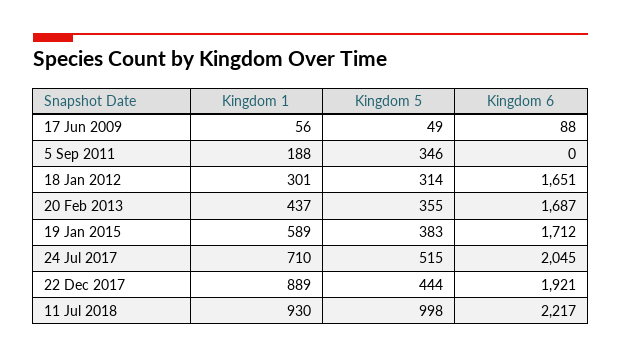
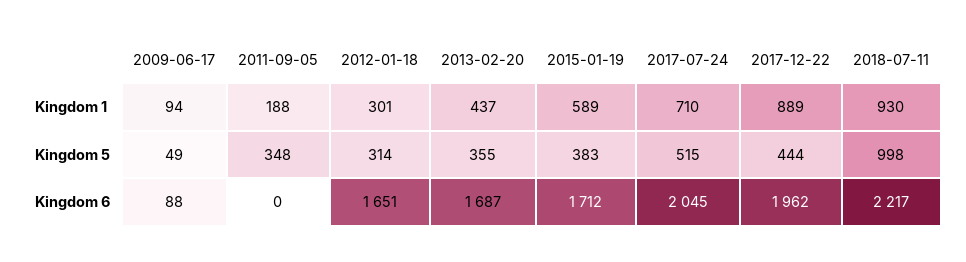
  {
    "Kingdom 1": {
-     "17 Jun 2009": 56,
+     "17 Jun 2009": 94,
      "5 Sep 2011": 188,
      "18 Jan 2012": 301,
      "20 Feb 2013": 437,
      "19 Jan 2015": 589,
      "24 Jul 2017": 710,
      "22 Dec 2017": 889,
      "11 Jul 2018": 930
    },
    "Kingdom 5": {
      "17 Jun 2009": 49,
-     "5 Sep 2011": 346,
+     "5 Sep 2011": 348,
      "18 Jan 2012": 314,
      "20 Feb 2013": 355,
      "19 Jan 2015": 383,
      "24 Jul 2017": 515,
      "22 Dec 2017": 444,
      "11 Jul 2018": 998
    },
    "Kingdom 6": {
      "17 Jun 2009": 88,
      "5 Sep 2011": 0,
      "18 Jan 2012": 1651,
      "20 Feb 2013": 1687,
      "19 Jan 2015": 1712,
      "24 Jul 2017": 2045,
-     "22 Dec 2017": 1921,
+     "22 Dec 2017": 1962,
      "11 Jul 2018": 2217
    }
  }

